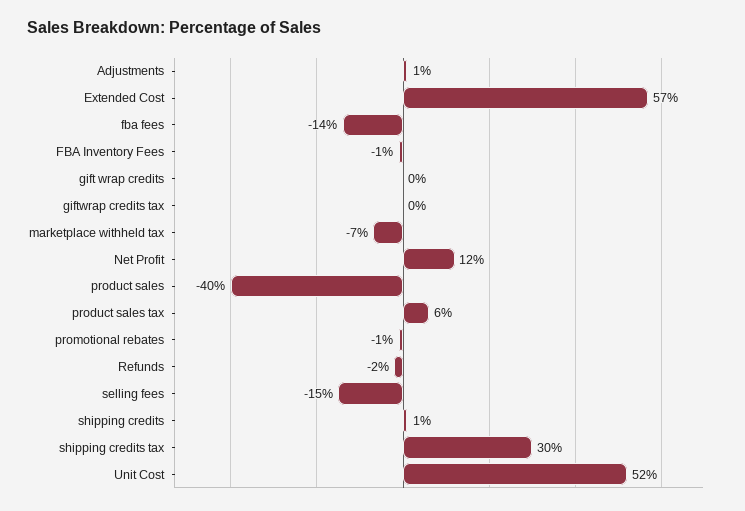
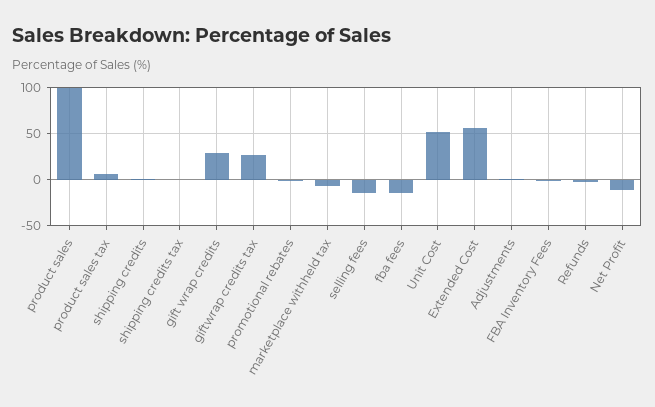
  {
    "Adjustments": 1,
    "Extended Cost": 57,
    "fba fees": -14,
    "FBA Inventory Fees": -1,
-   "gift wrap credits": 0,
+   "gift wrap credits": 30,
-   "giftwrap credits tax": 0,
+   "giftwrap credits tax": 30,
    "marketplace withheld tax": -7,
-   "Net Profit": 12,
+   "Net Profit": -10,
-   "product sales": -40,
+   "product sales": 100,
    "product sales tax": 6,
    "promotional rebates": -1,
    "Refunds": -2,
    "selling fees": -15,
    "shipping credits": 1,
-   "shipping credits tax": 30,
+   "shipping credits tax": 0,
    "Unit Cost": 52
  }

